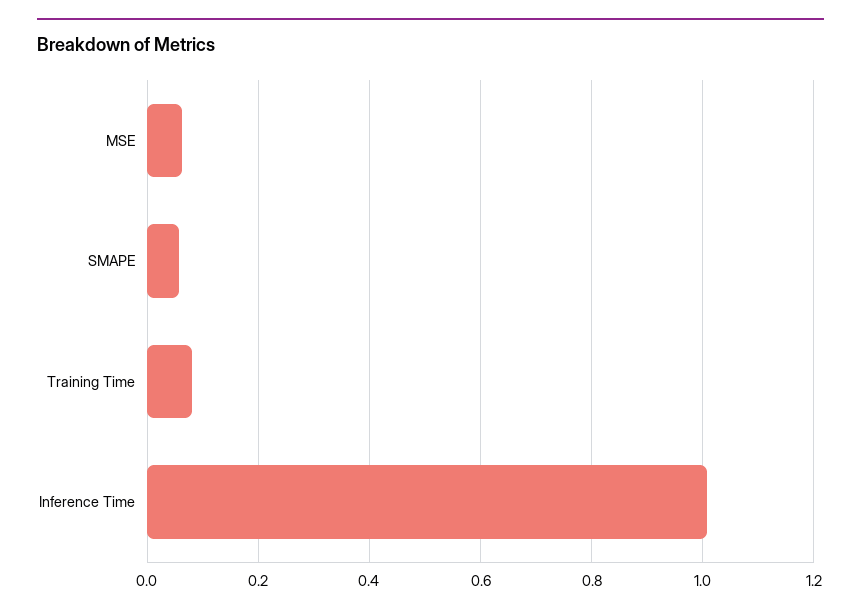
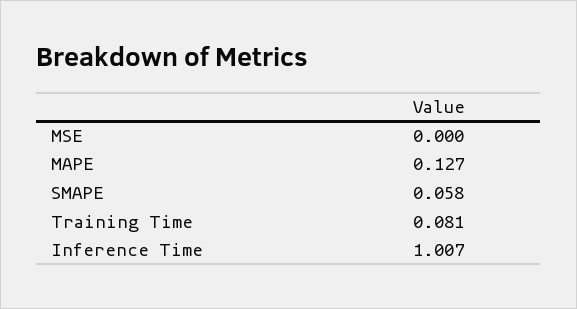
  {
-   "MSE": 0.06,
+   "MSE": 0,
    "SMAPE": 0.058,
    "Training Time": 0.081,
-   "Inference Time": 1.007
+   "Inference Time": 1.007,
+   "MAPE": 0.127
  }

